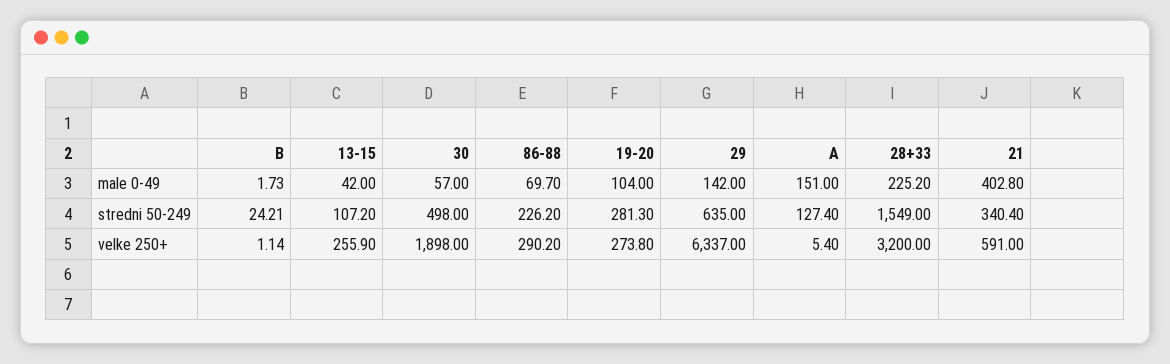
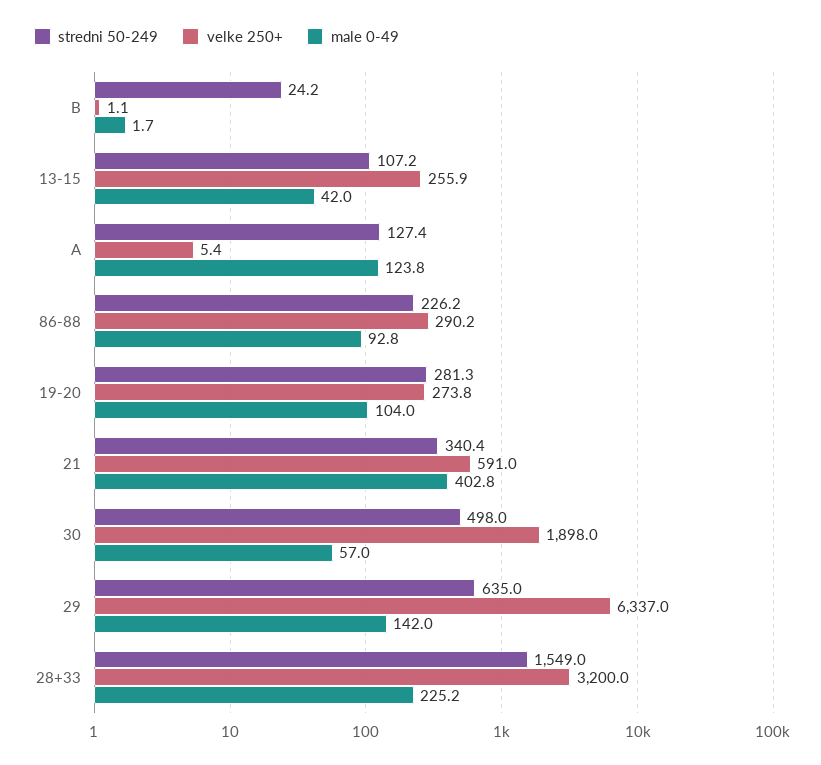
  {
    "male 0-49": {
      "B": 1.73,
      "13-15": 42,
      "30": 57,
-     "86-88": 69.7,
+     "86-88": 92.8,
      "19-20": 104,
      "29": 142,
-     "A": 151,
+     "A": 123.8,
      "28+33": 225.2,
      "21": 402.8
    },
    "stredni 50-249": {
      "B": 24.21,
      "13-15": 107.2,
      "30": 498,
      "86-88": 226.2,
      "19-20": 281.3,
      "29": 635,
      "A": 127.4,
      "28+33": 1549,
      "21": 340.4
    },
    "velke 250+": {
      "B": 1.14,
      "13-15": 255.9,
      "30": 1898,
      "86-88": 290.2,
      "19-20": 273.8,
      "29": 6337,
      "A": 5.4,
      "28+33": 3200,
      "21": 591
    }
  }

